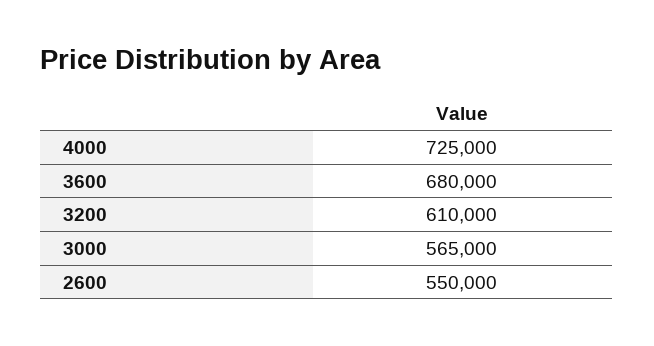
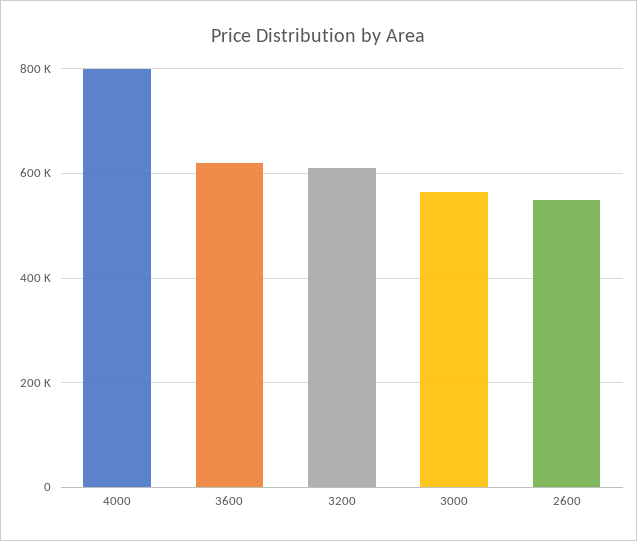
  {
-   "4000": 725000,
+   "4000": 800000,
-   "3600": 680000,
+   "3600": 620000,
    "3200": 610000,
    "3000": 565000,
    "2600": 550000
  }

